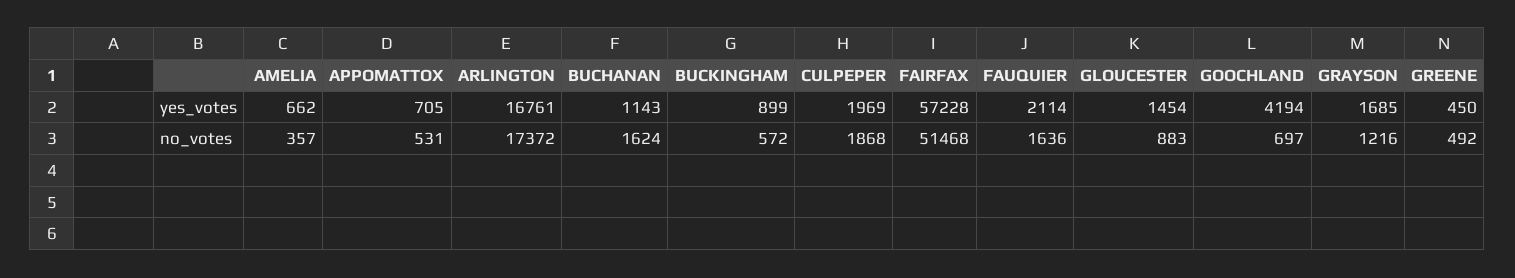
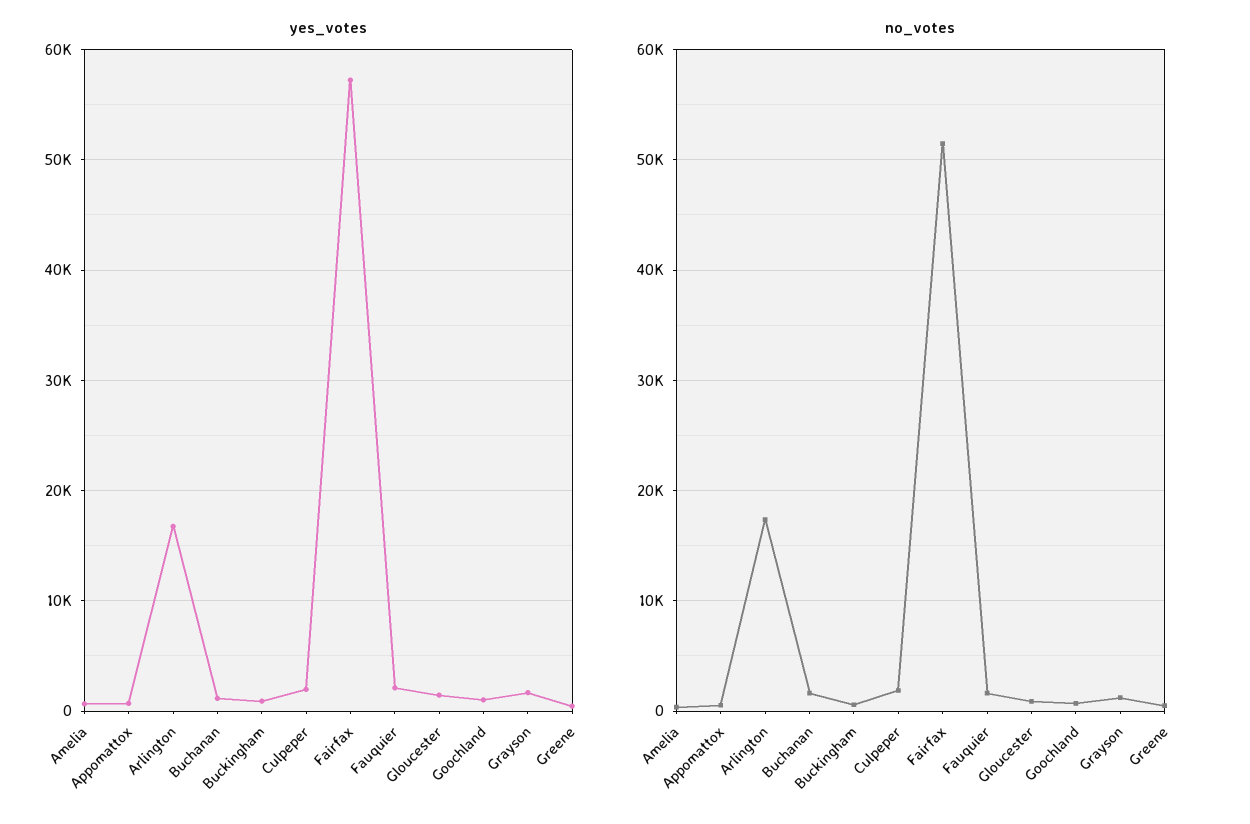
  {
    "yes_votes": {
      "AMELIA": 662,
      "APPOMATTOX": 705,
      "ARLINGTON": 16761,
      "BUCHANAN": 1143,
      "BUCKINGHAM": 899,
      "CULPEPER": 1969,
      "FAIRFAX": 57228,
      "FAUQUIER": 2114,
      "GLOUCESTER": 1454,
-     "GOOCHLAND": 4194,
+     "GOOCHLAND": 1000,
      "GRAYSON": 1685,
      "GREENE": 450
    },
    "no_votes": {
      "AMELIA": 357,
      "APPOMATTOX": 531,
      "ARLINGTON": 17372,
      "BUCHANAN": 1624,
      "BUCKINGHAM": 572,
      "CULPEPER": 1868,
      "FAIRFAX": 51468,
      "FAUQUIER": 1636,
      "GLOUCESTER": 883,
      "GOOCHLAND": 697,
      "GRAYSON": 1216,
      "GREENE": 492
    }
  }

